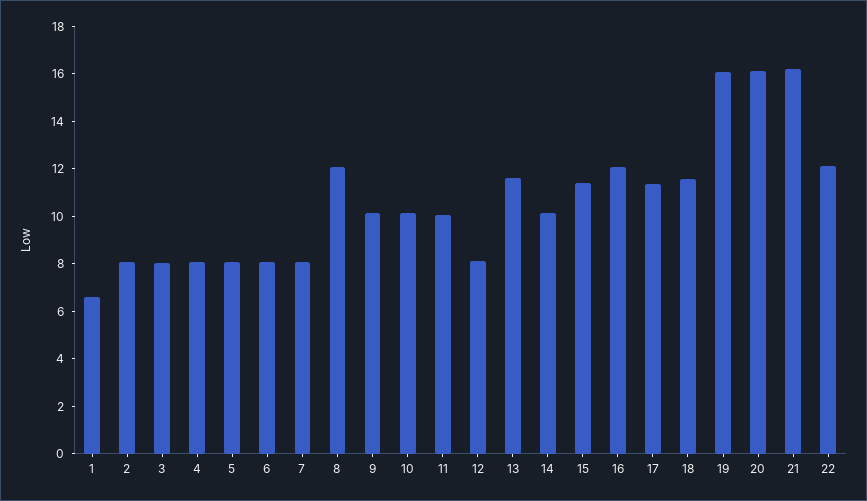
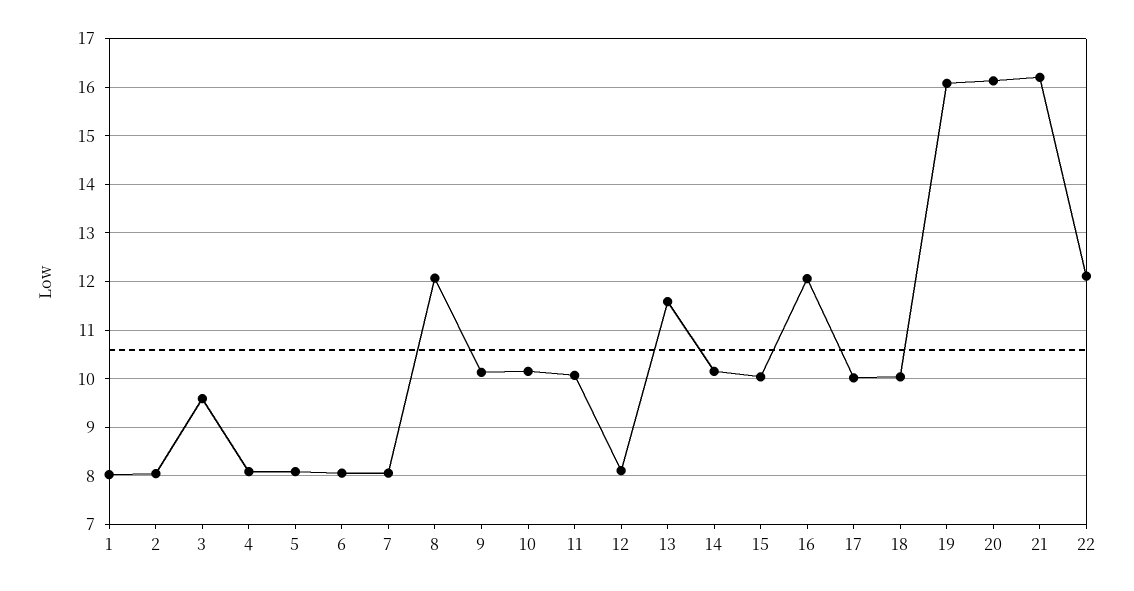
  {
-   "1": 6.5,
+   "1": 8,
    "2": 8,
-   "3": 8,
+   "3": 9.6,
    "4": 8,
    "5": 8,
    "6": 8,
    "7": 8,
    "8": 12,
    "9": 10.2,
    "10": 10.2,
    "11": 10,
    "12": 8.2,
    "13": 11.6,
    "14": 10.2,
-   "15": 11.5,
+   "15": 10,
    "16": 12,
-   "17": 11.5,
+   "17": 10,
-   "18": 11.5,
+   "18": 10,
    "19": 16,
    "20": 16.2,
    "21": 16.2,
    "22": 12.2
  }

